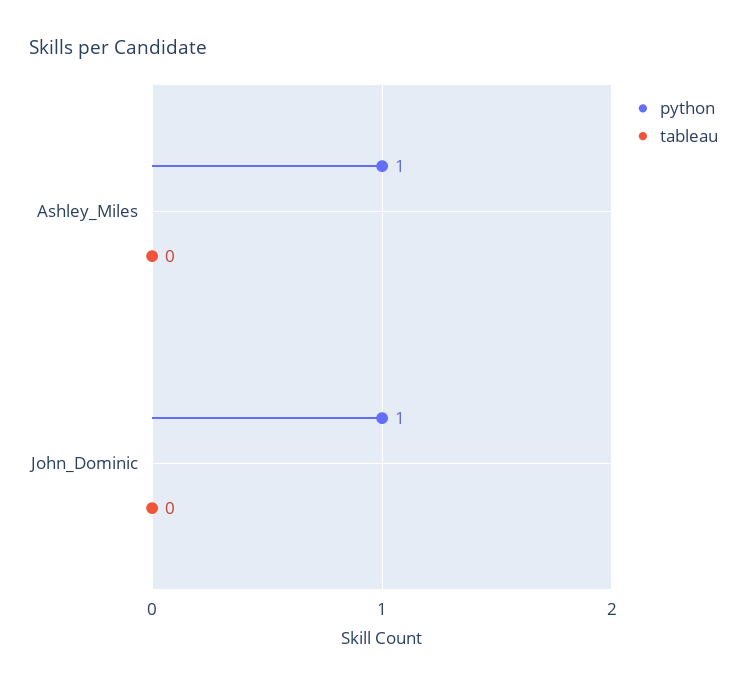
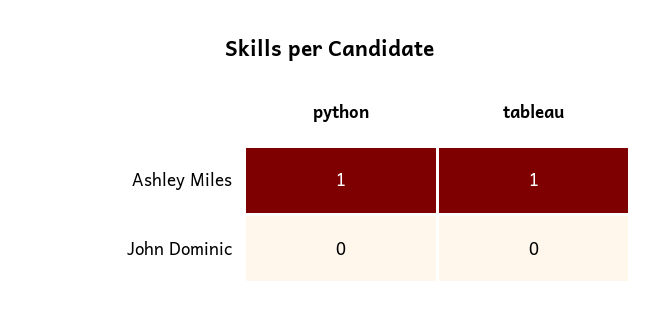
  {
    "python": {
      "Ashley_Miles": 1,
-     "John_Dominic": 1
+     "John_Dominic": 0
    },
    "tableau": {
-     "Ashley_Miles": 0,
+     "Ashley_Miles": 1,
      "John_Dominic": 0
    }
  }

